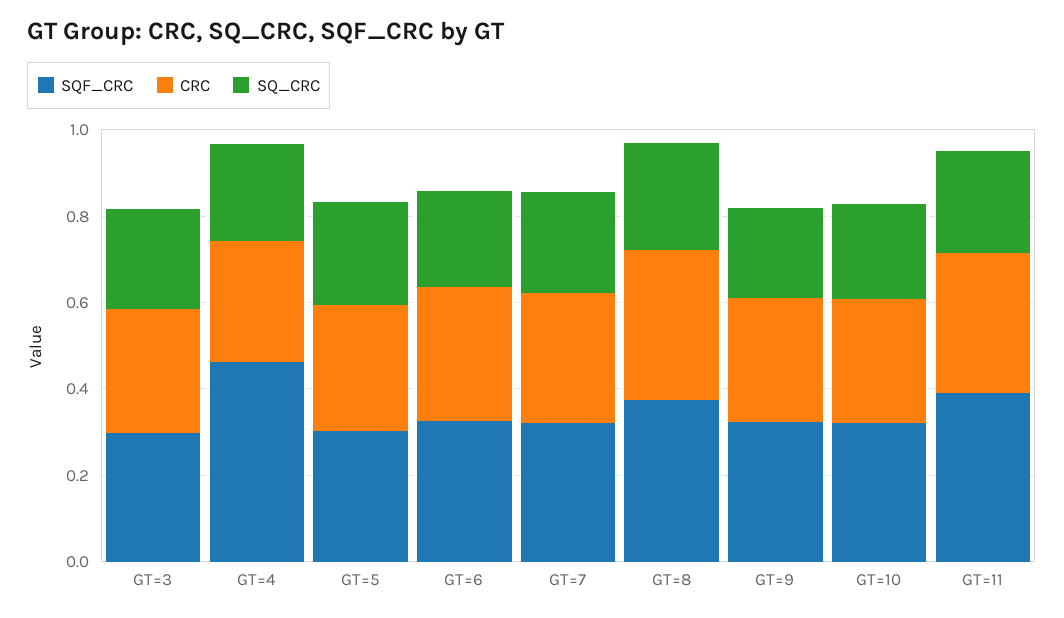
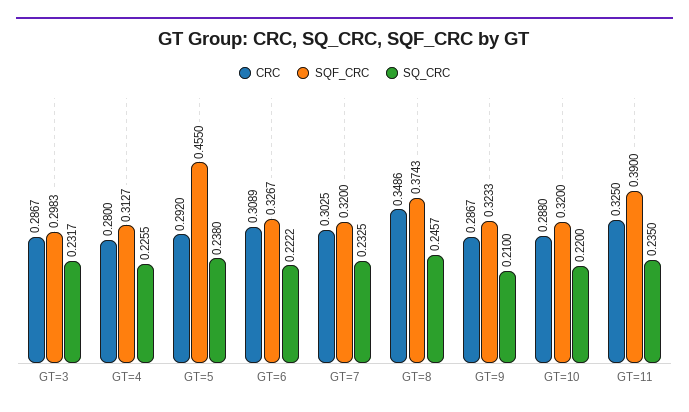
  {
    "SQF_CRC": {
      "GT=3": 0.2983,
-     "GT=4": 0.45,
+     "GT=4": 0.3127,
-     "GT=5": 0.3,
+     "GT=5": 0.455,
      "GT=6": 0.3267,
      "GT=7": 0.32,
      "GT=8": 0.3743,
      "GT=9": 0.3233,
      "GT=10": 0.32,
      "GT=11": 0.39
    },
    "CRC": {
      "GT=3": 0.2867,
      "GT=4": 0.28,
      "GT=5": 0.292,
      "GT=6": 0.3089,
      "GT=7": 0.3025,
      "GT=8": 0.3486,
      "GT=9": 0.2867,
      "GT=10": 0.288,
      "GT=11": 0.325
    },
    "SQ_CRC": {
      "GT=3": 0.2317,
      "GT=4": 0.2255,
      "GT=5": 0.238,
      "GT=6": 0.2222,
      "GT=7": 0.2325,
      "GT=8": 0.2457,
      "GT=9": 0.21,
      "GT=10": 0.22,
      "GT=11": 0.235
    }
  }

